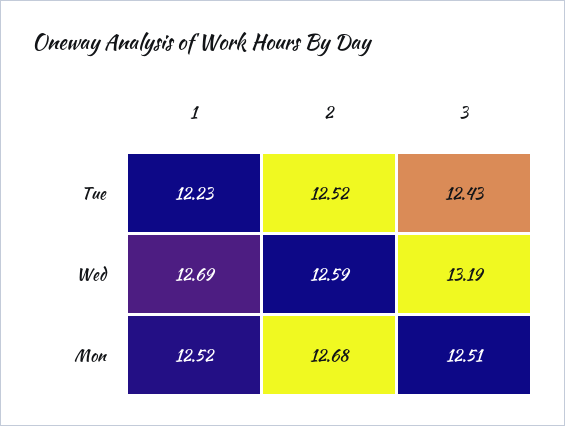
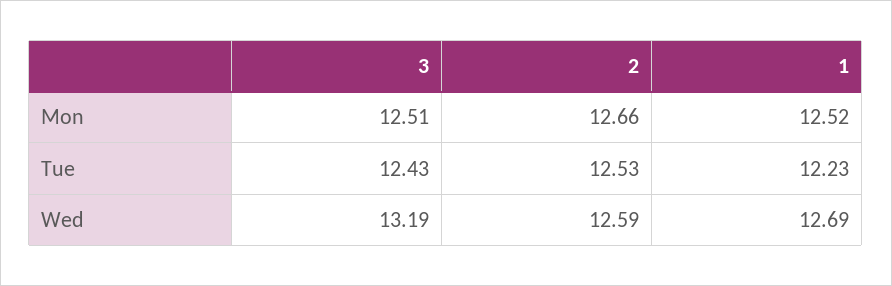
  {
    "1": {
      "Tue": 12.23,
      "Wed": 12.69,
      "Mon": 12.52
    },
    "2": {
-     "Tue": 12.52,
+     "Tue": 12.53,
      "Wed": 12.59,
-     "Mon": 12.68
+     "Mon": 12.66
    },
    "3": {
      "Tue": 12.43,
      "Wed": 13.19,
      "Mon": 12.51
    }
  }

